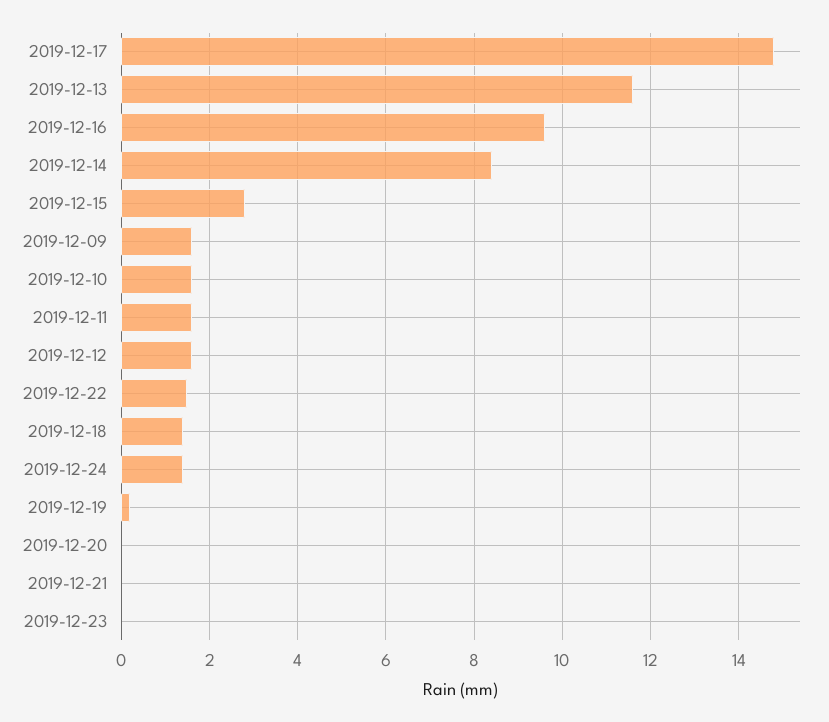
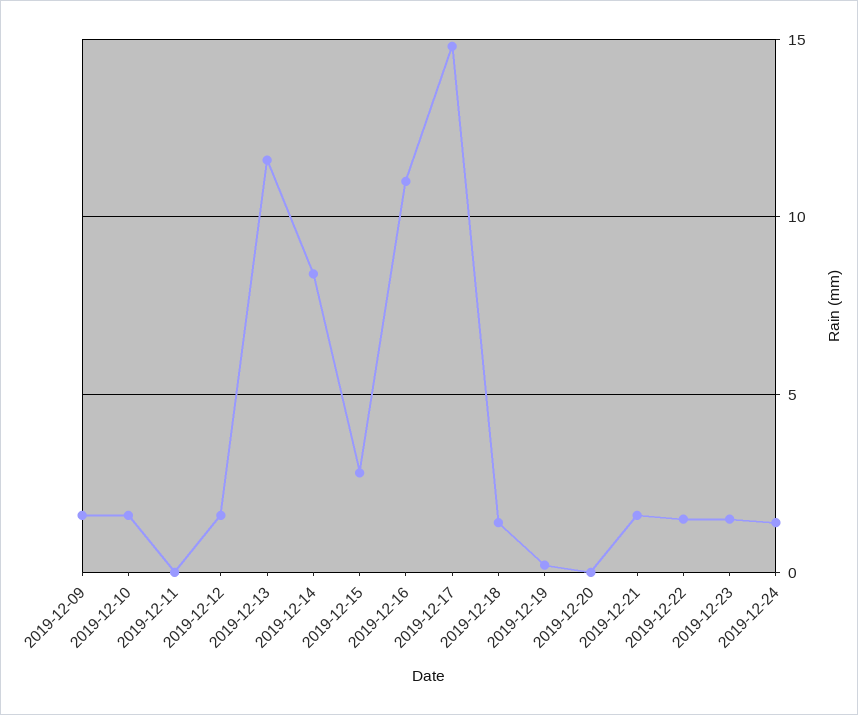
  {
    "2019-12-17": 15,
    "2019-12-13": 11.5,
-   "2019-12-16": 9.5,
+   "2019-12-16": 11,
    "2019-12-14": 8.5,
    "2019-12-15": 3,
    "2019-12-09": 1.5,
    "2019-12-10": 1.5,
-   "2019-12-11": 1.5,
+   "2019-12-11": 0,
    "2019-12-12": 1.5,
    "2019-12-22": 1.5,
    "2019-12-18": 1.5,
    "2019-12-24": 1.5,
    "2019-12-19": 0,
    "2019-12-20": 0,
-   "2019-12-21": 0,
+   "2019-12-21": 1.5,
-   "2019-12-23": 0
+   "2019-12-23": 1.5
  }

